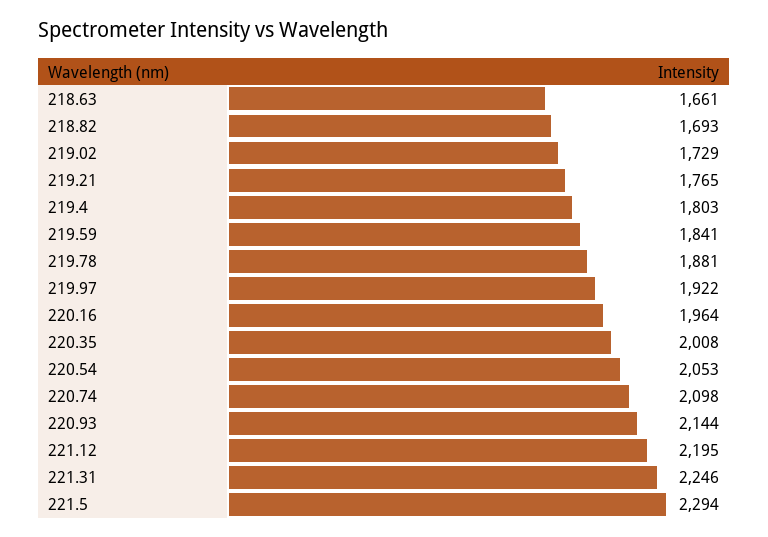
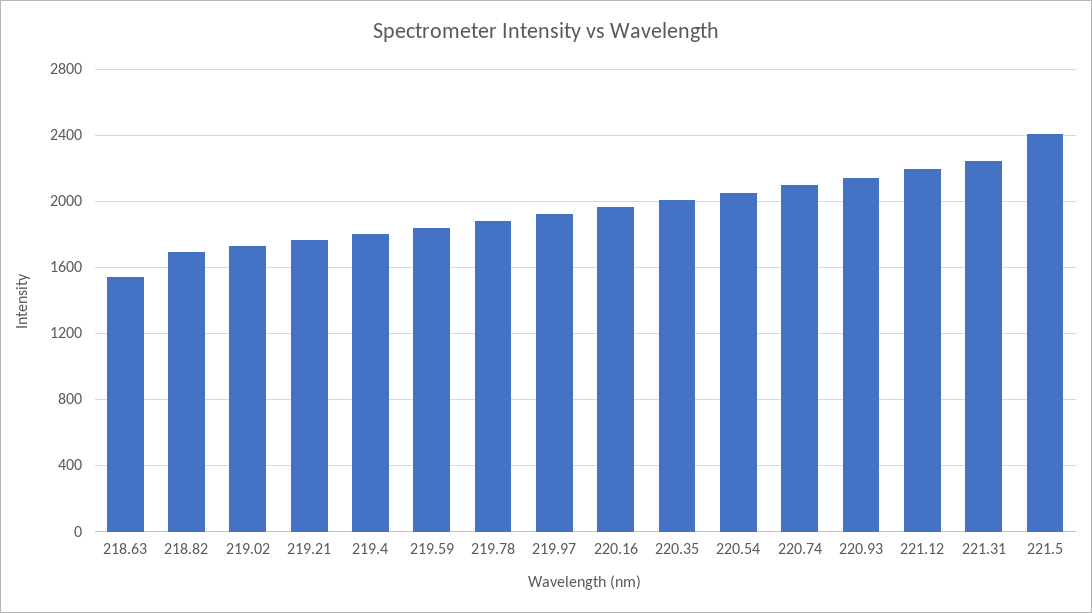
  {
-   "218.63": 1661,
+   "218.63": 1550,
    "218.82": 1693,
    "219.02": 1729,
    "219.21": 1765,
    "219.4": 1803,
    "219.59": 1841,
    "219.78": 1881,
    "219.97": 1922,
    "220.16": 1964,
    "220.35": 2008,
    "220.54": 2053,
    "220.74": 2098,
    "220.93": 2144,
    "221.12": 2195,
    "221.31": 2246,
-   "221.5": 2294
+   "221.5": 2400
  }

